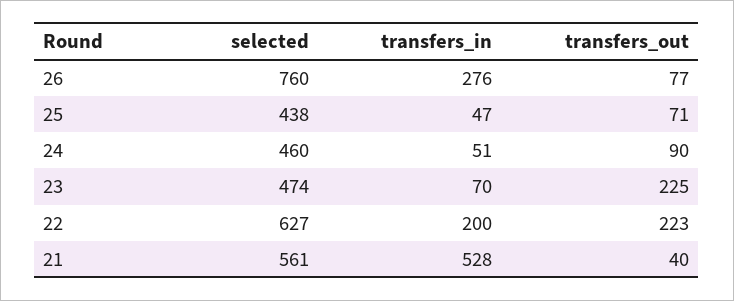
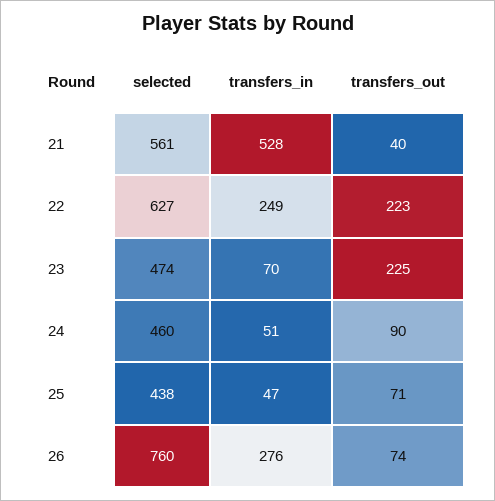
  {
    "selected": {
      "26": 760,
      "25": 438,
      "24": 460,
      "23": 474,
      "22": 627,
      "21": 561
    },
    "transfers_in": {
      "26": 276,
      "25": 47,
      "24": 51,
      "23": 70,
-     "22": 200,
+     "22": 249,
      "21": 528
    },
    "transfers_out": {
-     "26": 77,
+     "26": 74,
      "25": 71,
      "24": 90,
      "23": 225,
      "22": 223,
      "21": 40
    }
  }

